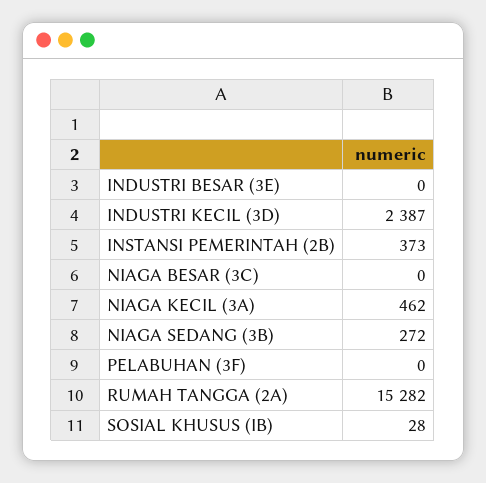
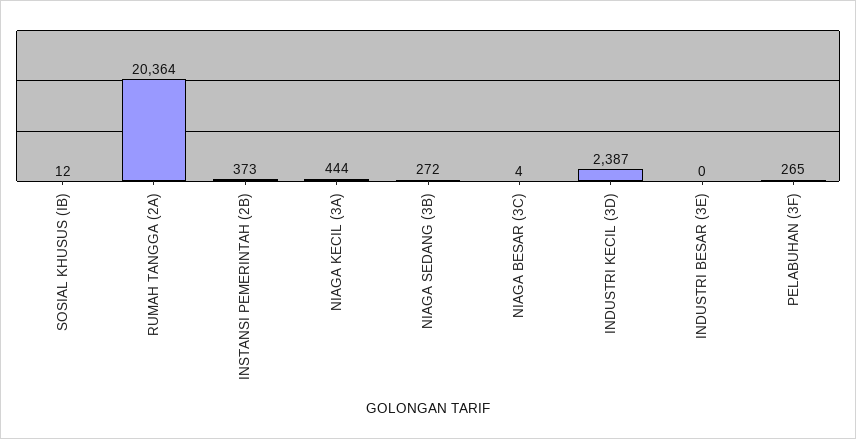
  {
    "INDUSTRI BESAR (3E)": 0,
    "INDUSTRI KECIL (3D)": 2387,
    "INSTANSI PEMERINTAH (2B)": 373,
-   "NIAGA BESAR (3C)": 0,
+   "NIAGA BESAR (3C)": 4,
-   "NIAGA KECIL (3A)": 462,
+   "NIAGA KECIL (3A)": 444,
    "NIAGA SEDANG (3B)": 272,
-   "PELABUHAN (3F)": 0,
+   "PELABUHAN (3F)": 265,
-   "RUMAH TANGGA (2A)": 15282,
+   "RUMAH TANGGA (2A)": 20364,
-   "SOSIAL KHUSUS (IB)": 28
+   "SOSIAL KHUSUS (IB)": 12
  }

